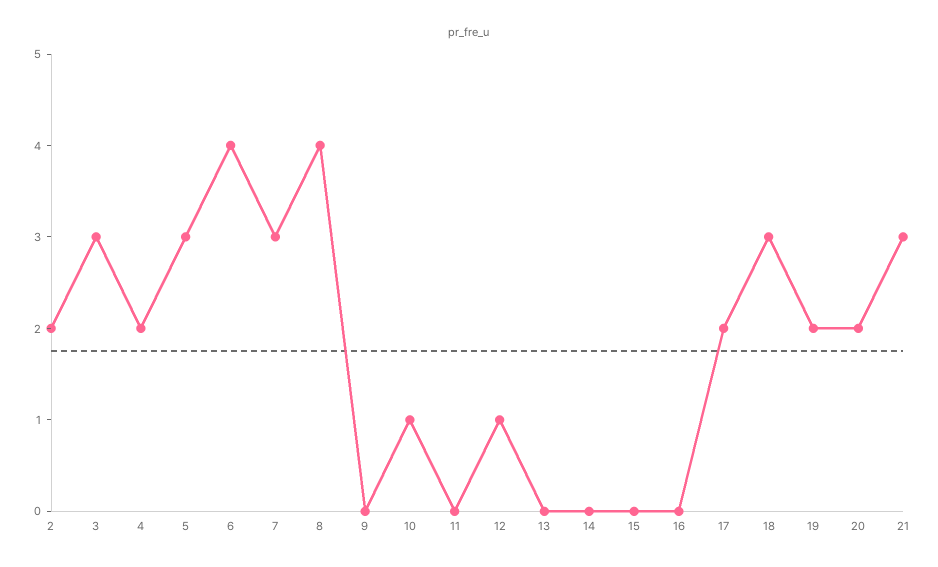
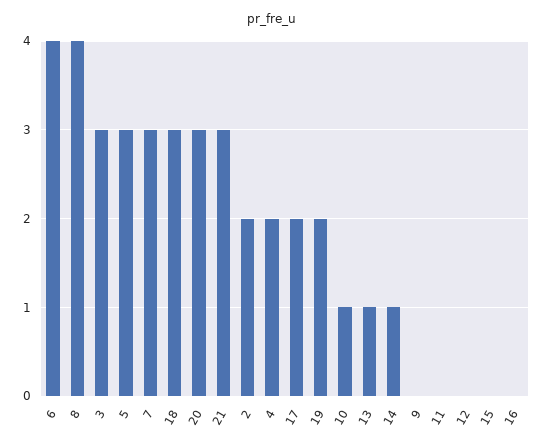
  {
    "2": 2,
    "3": 3,
    "4": 2,
    "5": 3,
    "6": 4,
    "7": 3,
    "8": 4,
    "9": 0,
    "10": 1,
    "11": 0,
-   "12": 1,
+   "12": 0,
-   "13": 0,
+   "13": 1,
-   "14": 0,
+   "14": 1,
    "15": 0,
    "16": 0,
    "17": 2,
    "18": 3,
    "19": 2,
-   "20": 2,
+   "20": 3,
    "21": 3
  }

